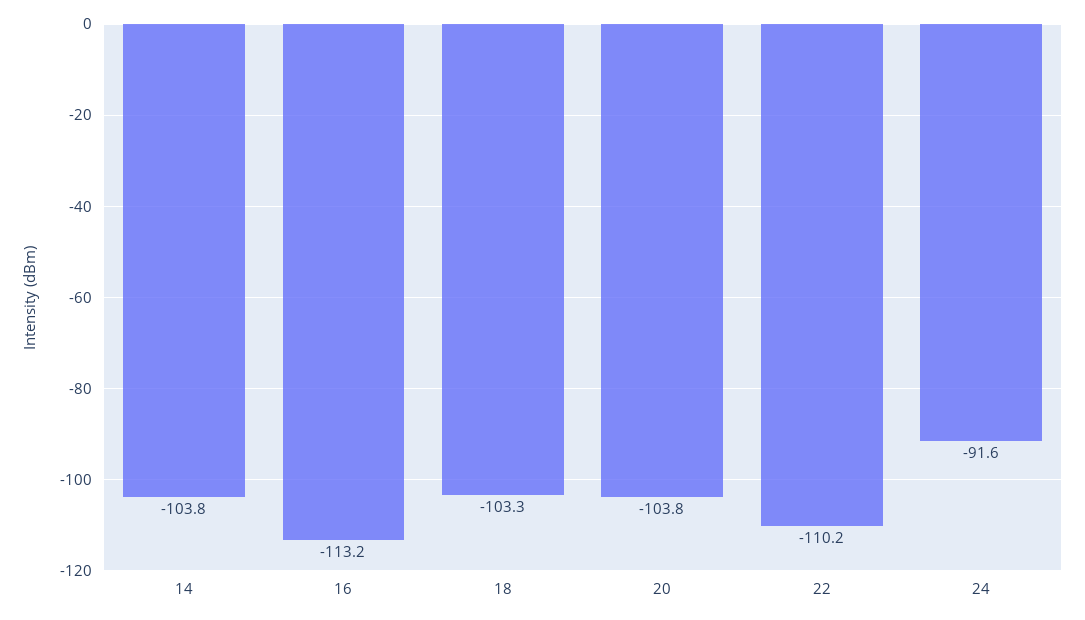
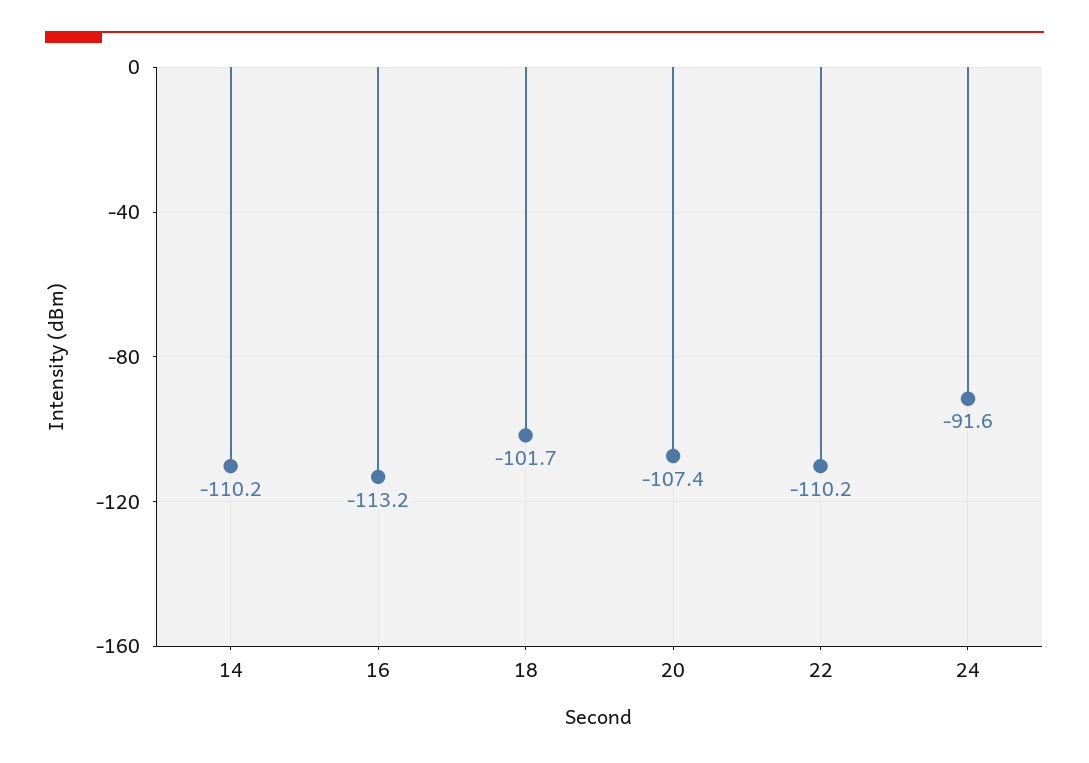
  {
-   "14": -103.8,
+   "14": -110.2,
    "16": -113.2,
-   "18": -103.3,
+   "18": -101.7,
-   "20": -103.8,
+   "20": -107.4,
    "22": -110.2,
    "24": -91.6
  }

